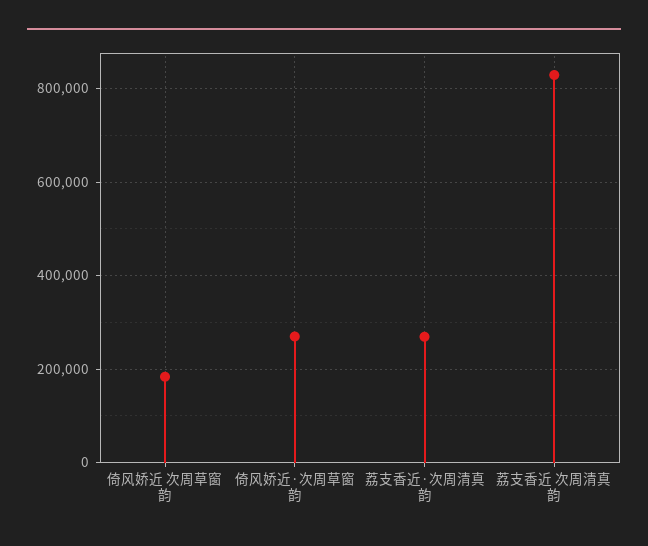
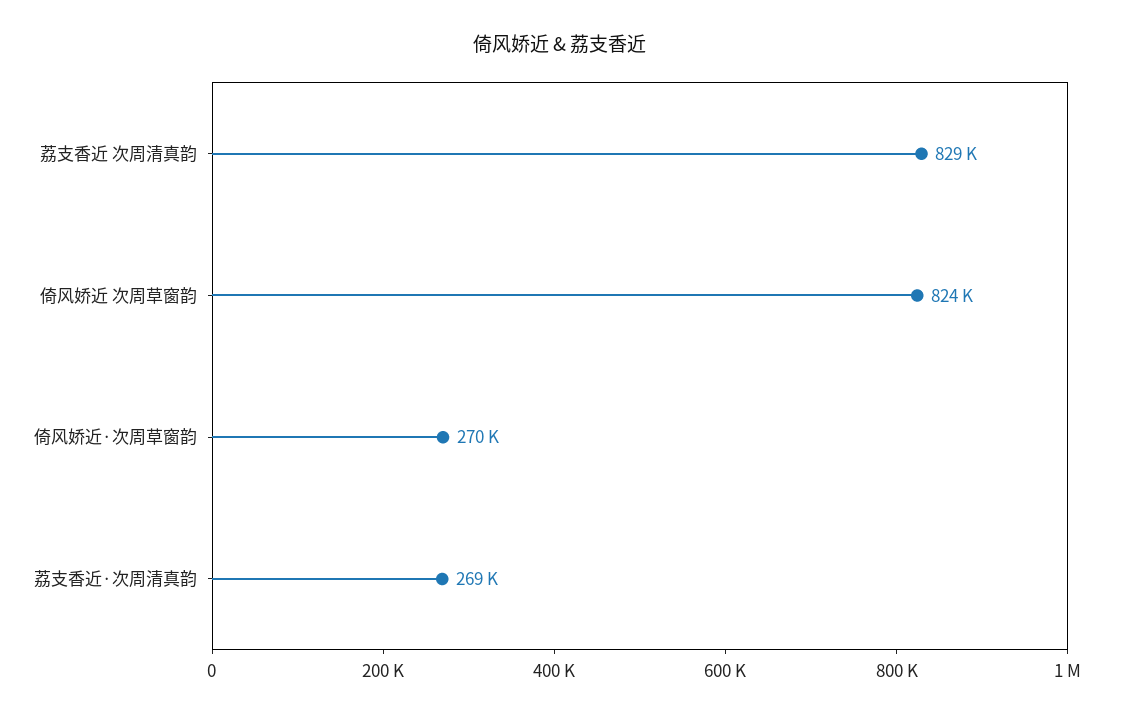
  {
-   "倚风娇近 次周草窗韵": 180000,
+   "倚风娇近 次周草窗韵": 824000,
    "倚风娇近·次周草窗韵": 270000,
    "荔支香近·次周清真韵": 269000,
    "荔支香近 次周清真韵": 829000
  }

